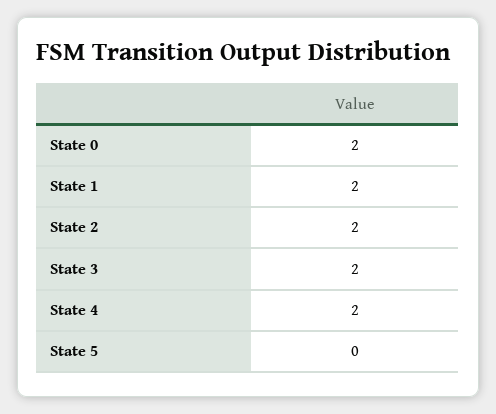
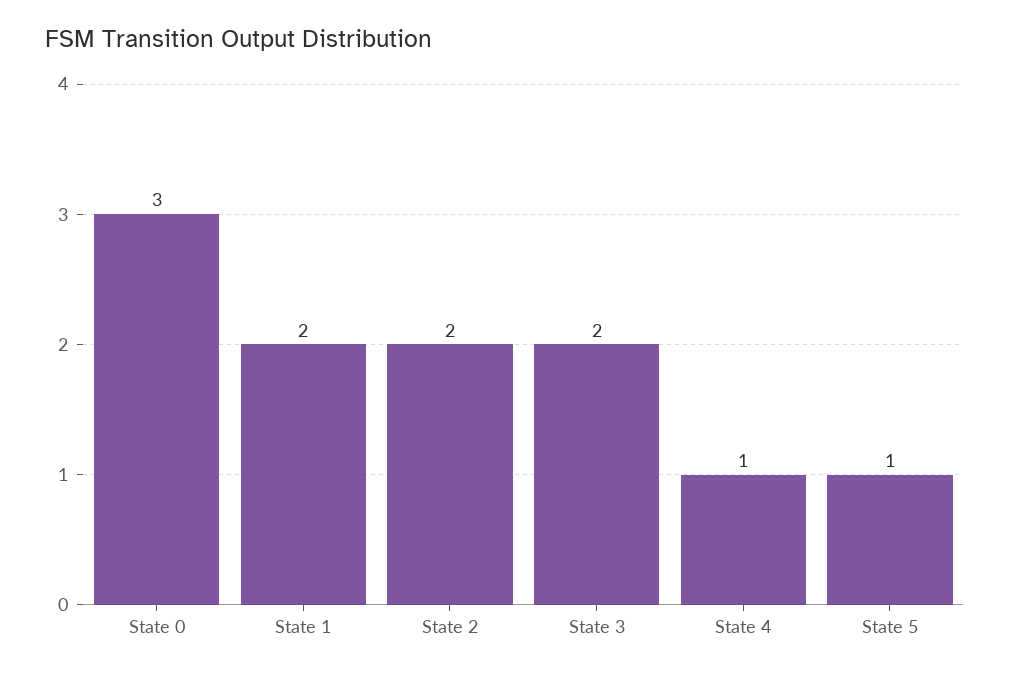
  {
-   "State 0": 2,
+   "State 0": 3,
    "State 1": 2,
    "State 2": 2,
    "State 3": 2,
-   "State 4": 2,
+   "State 4": 1,
-   "State 5": 0
+   "State 5": 1
  }

